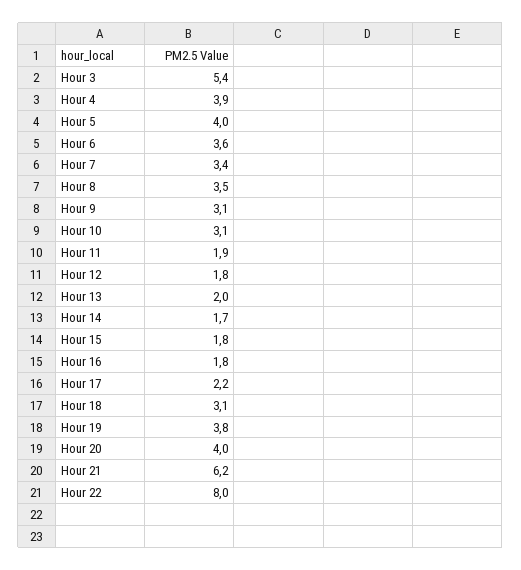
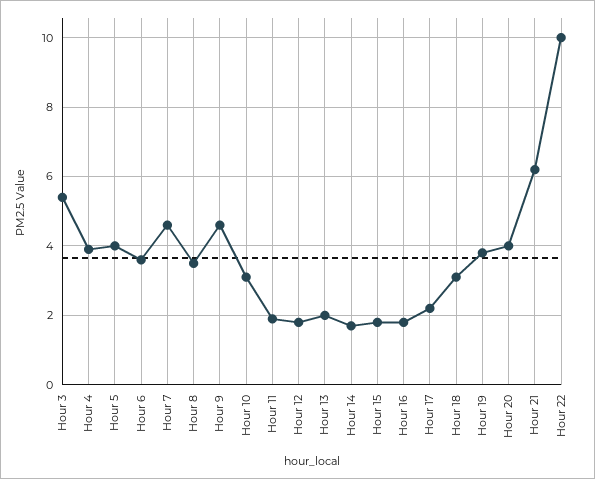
  {
    "Hour 3": 5.4,
    "Hour 4": 3.9,
    "Hour 5": 4,
    "Hour 6": 3.6,
-   "Hour 7": 3.4,
+   "Hour 7": 4.5,
    "Hour 8": 3.5,
-   "Hour 9": 3.1,
+   "Hour 9": 4.5,
    "Hour 10": 3.1,
    "Hour 11": 1.9,
    "Hour 12": 1.8,
    "Hour 13": 2,
    "Hour 14": 1.7,
    "Hour 15": 1.8,
    "Hour 16": 1.8,
    "Hour 17": 2.2,
    "Hour 18": 3.1,
    "Hour 19": 3.8,
    "Hour 20": 4,
    "Hour 21": 6.2,
-   "Hour 22": 8
+   "Hour 22": 10
  }

